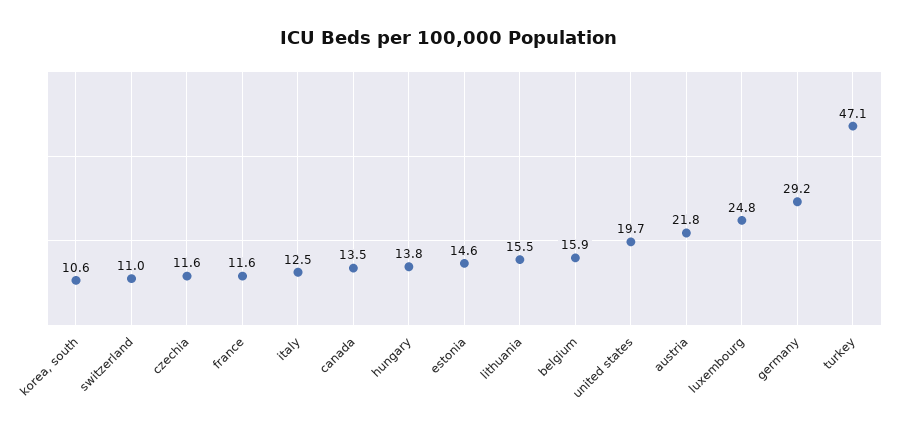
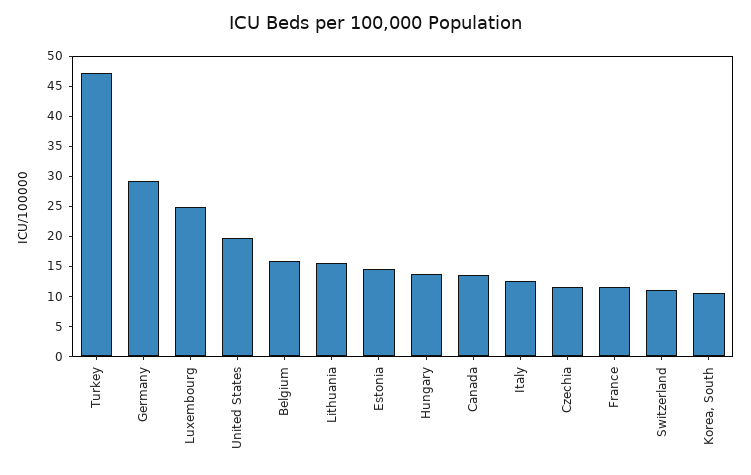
  {
    "korea, south": 10.6,
    "switzerland": 11,
    "czechia": 11.6,
    "france": 11.6,
    "italy": 12.5,
    "canada": 13.5,
    "hungary": 13.8,
    "estonia": 14.6,
    "lithuania": 15.5,
    "belgium": 15.9,
    "united states": 19.7,
-   "austria": 21.8,
    "luxembourg": 24.8,
    "germany": 29.2,
    "turkey": 47.1
  }

